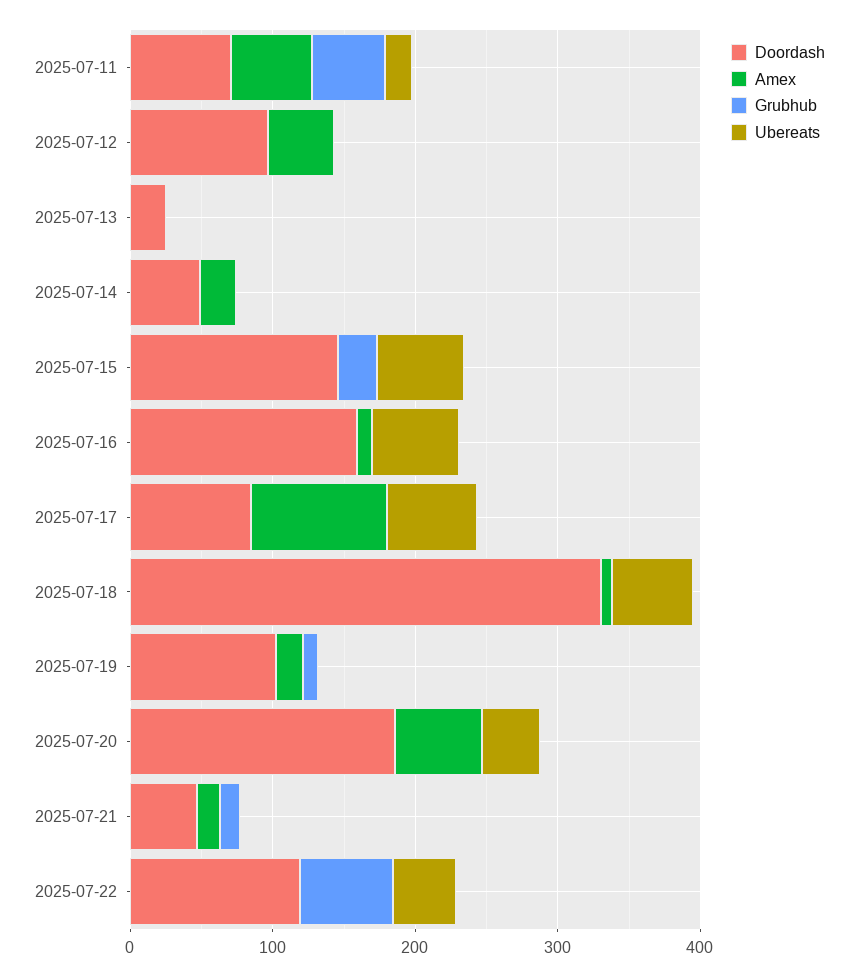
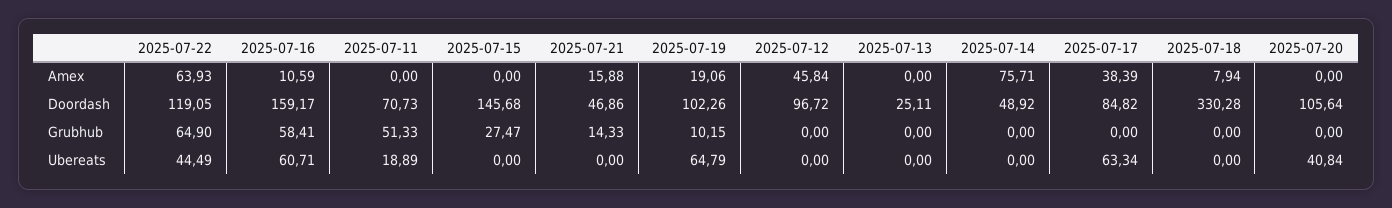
  {
    "Doordash": {
      "2025-07-11": 70.73,
      "2025-07-12": 96.72,
      "2025-07-13": 25.11,
      "2025-07-14": 48.92,
      "2025-07-15": 145.68,
      "2025-07-16": 159.17,
      "2025-07-17": 84.82,
      "2025-07-18": 330.28,
      "2025-07-19": 102.26,
-     "2025-07-20": 180,
+     "2025-07-20": 105.64,
      "2025-07-21": 46.86,
      "2025-07-22": 119.05
    },
    "Amex": {
-     "2025-07-11": 60,
+     "2025-07-11": 0,
      "2025-07-12": 45.84,
      "2025-07-13": 0,
-     "2025-07-14": 20,
+     "2025-07-14": 75.71,
      "2025-07-15": 0,
      "2025-07-16": 10.59,
-     "2025-07-17": 100,
+     "2025-07-17": 38.39,
      "2025-07-18": 7.94,
      "2025-07-19": 19.06,
-     "2025-07-20": 60,
+     "2025-07-20": 0,
      "2025-07-21": 15.88,
-     "2025-07-22": 0
+     "2025-07-22": 63.93
    },
    "Grubhub": {
      "2025-07-11": 51.33,
      "2025-07-12": 0,
      "2025-07-13": 0,
      "2025-07-14": 0,
      "2025-07-15": 27.47,
-     "2025-07-16": 0,
+     "2025-07-16": 58.41,
      "2025-07-17": 0,
      "2025-07-18": 0,
      "2025-07-19": 10.15,
      "2025-07-20": 0,
      "2025-07-21": 14.33,
      "2025-07-22": 64.9
    },
    "Ubereats": {
      "2025-07-11": 18.89,
      "2025-07-12": 0,
      "2025-07-13": 0,
      "2025-07-14": 0,
-     "2025-07-15": 60,
+     "2025-07-15": 0,
      "2025-07-16": 60.71,
      "2025-07-17": 63.34,
-     "2025-07-18": 60,
+     "2025-07-18": 0,
-     "2025-07-19": 0,
+     "2025-07-19": 64.79,
      "2025-07-20": 40.84,
      "2025-07-21": 0,
      "2025-07-22": 44.49
    }
  }

